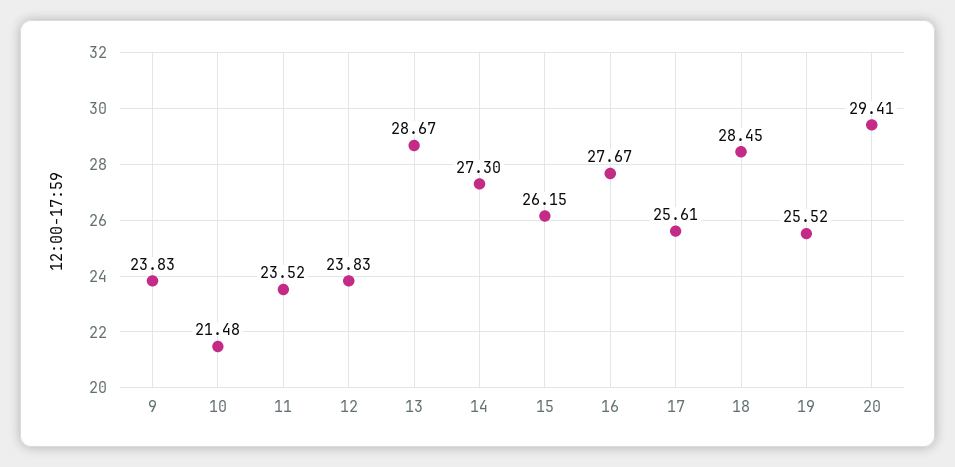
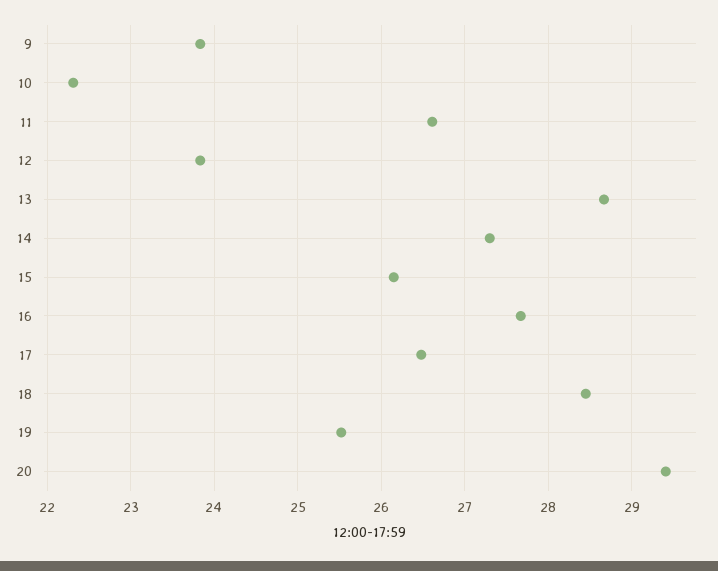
  {
    "9": 23.83,
-   "10": 21.48,
+   "10": 22.3,
-   "11": 23.52,
+   "11": 26.6,
    "12": 23.83,
    "13": 28.67,
    "14": 27.3,
    "15": 26.15,
    "16": 27.67,
-   "17": 25.61,
+   "17": 26.5,
    "18": 28.45,
    "19": 25.52,
    "20": 29.41
  }

